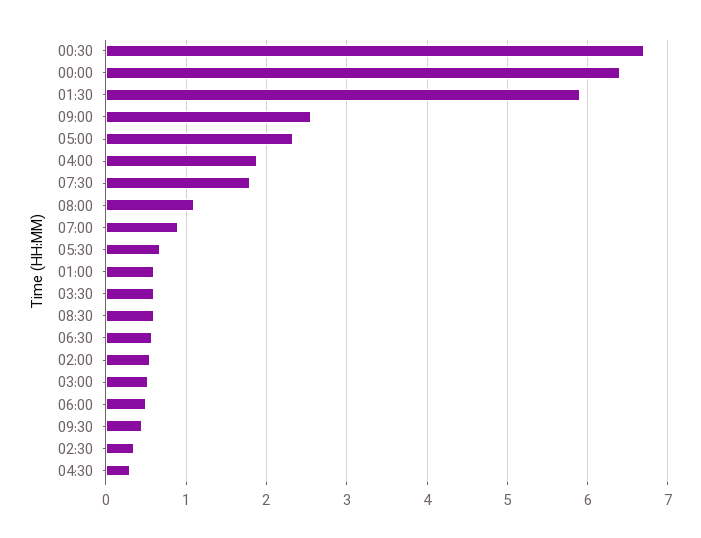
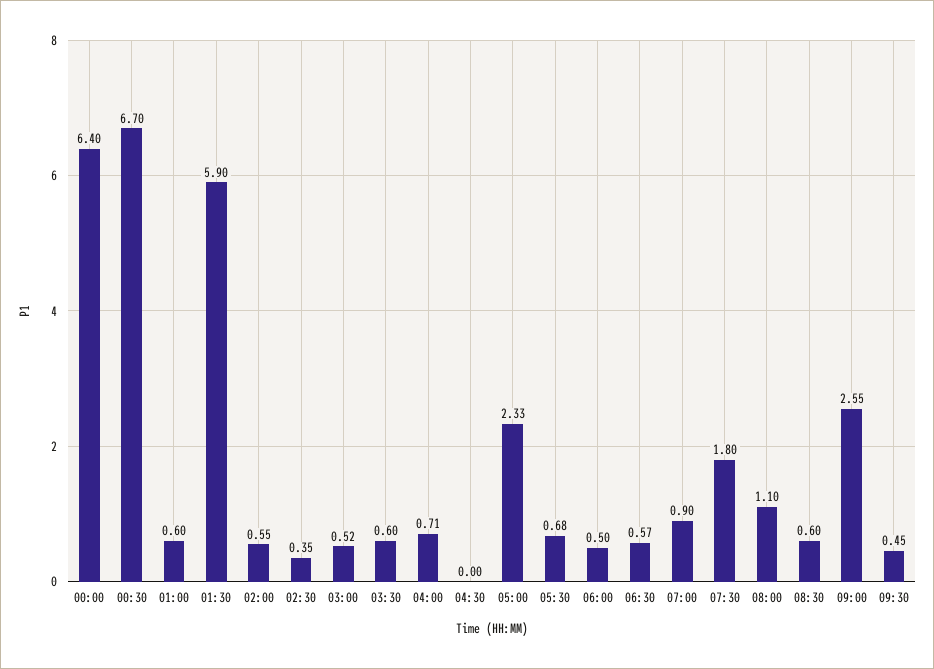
  {
    "00:30": 6.7,
    "00:00": 6.4,
    "01:30": 5.9,
    "09:00": 2.55,
    "05:00": 2.33,
-   "04:00": 1.9,
+   "04:00": 0.71,
    "07:30": 1.8,
    "08:00": 1.1,
    "07:00": 0.9,
    "05:30": 0.68,
    "01:00": 0.6,
    "03:30": 0.6,
    "08:30": 0.6,
    "06:30": 0.57,
    "02:00": 0.55,
    "03:00": 0.52,
    "06:00": 0.5,
    "09:30": 0.45,
    "02:30": 0.35,
-   "04:30": 0.3
+   "04:30": 0
  }

